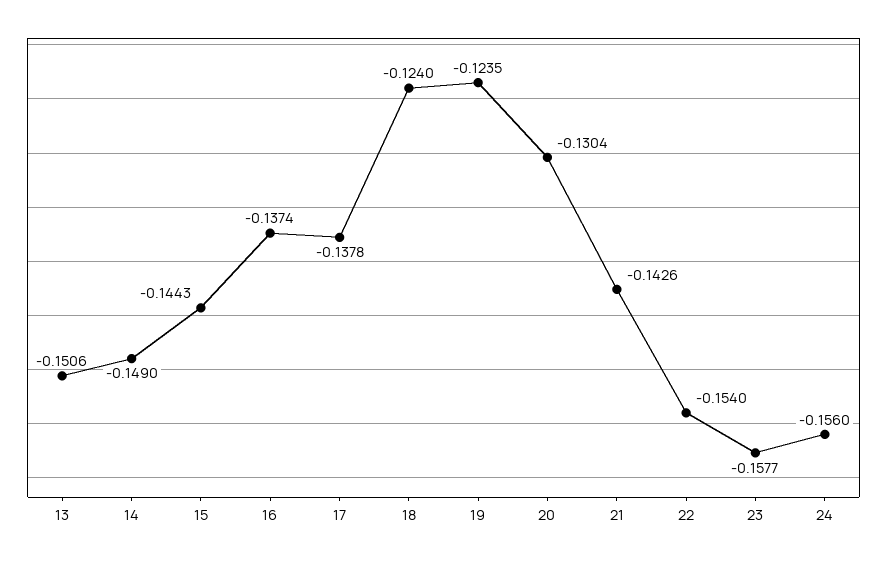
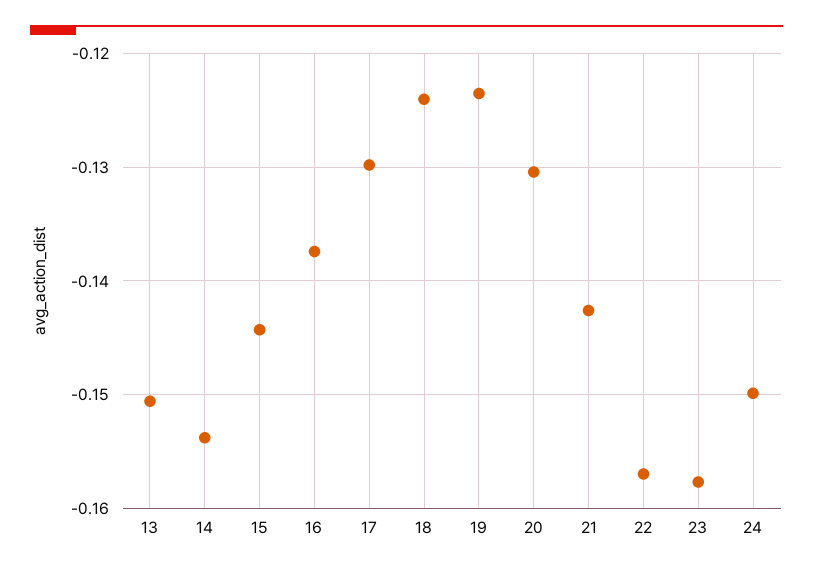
  {
    "13": -0.1506,
-   "14": -0.149,
+   "14": -0.154,
    "15": -0.1443,
    "16": -0.1374,
-   "17": -0.1378,
+   "17": -0.13,
    "18": -0.124,
    "19": -0.1235,
    "20": -0.1304,
    "21": -0.1426,
-   "22": -0.154,
+   "22": -0.157,
    "23": -0.1577,
-   "24": -0.156
+   "24": -0.15
  }

